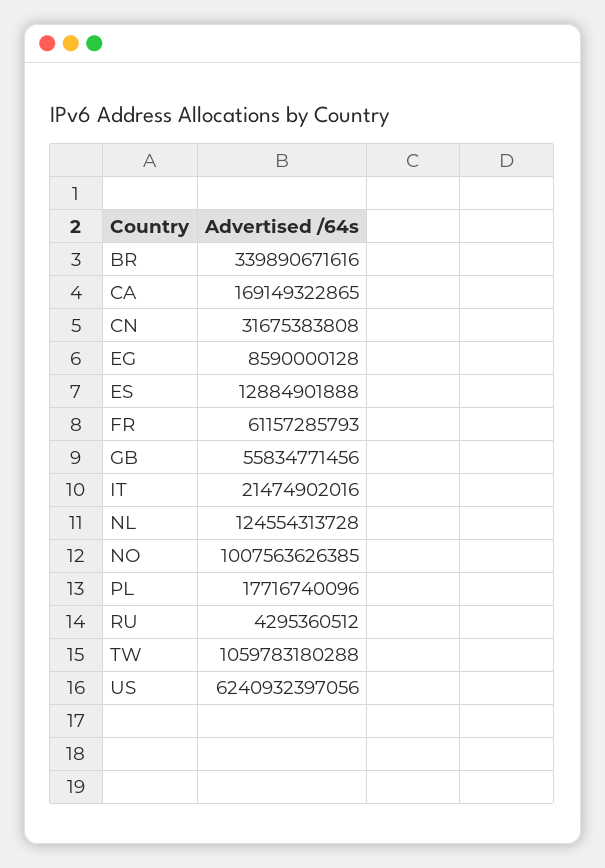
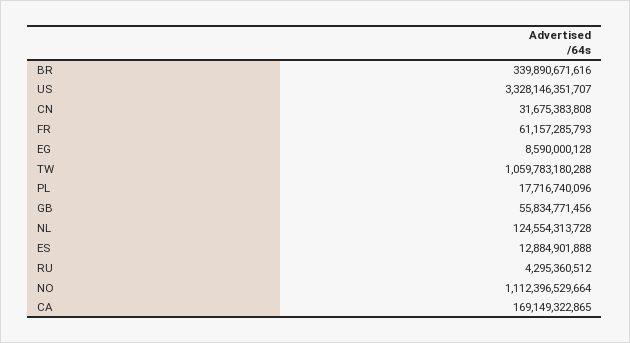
  {
    "BR": 339890671616,
    "CA": 169149322865,
    "CN": 31675383808,
    "EG": 8590000128,
    "ES": 12884901888,
    "FR": 61157285793,
    "GB": 55834771456,
-   "IT": 21474902016,
    "NL": 124554313728,
-   "NO": 1007563626385,
+   "NO": 1112396529664,
    "PL": 17716740096,
    "RU": 4295360512,
    "TW": 1059783180288,
-   "US": 6240932397056
+   "US": 3328146351707
  }

